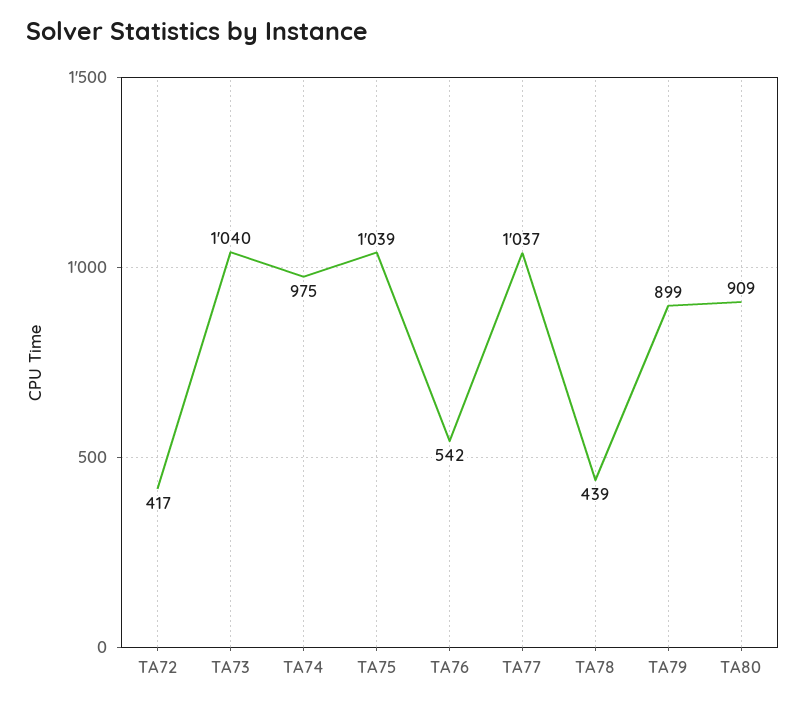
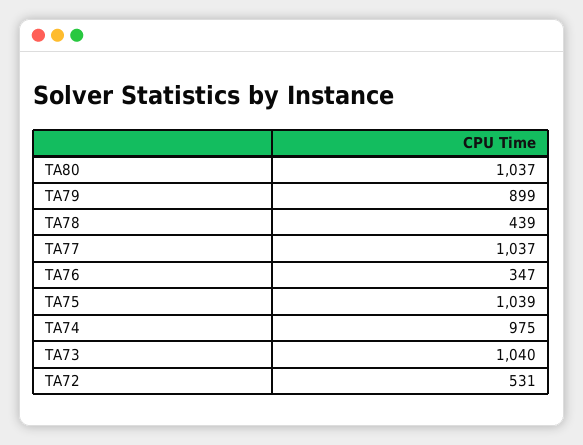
  {
-   "TA72": 417,
+   "TA72": 531,
    "TA73": 1040,
    "TA74": 975,
    "TA75": 1039,
-   "TA76": 542,
+   "TA76": 347,
    "TA77": 1037,
    "TA78": 439,
    "TA79": 899,
-   "TA80": 909
+   "TA80": 1037
  }

